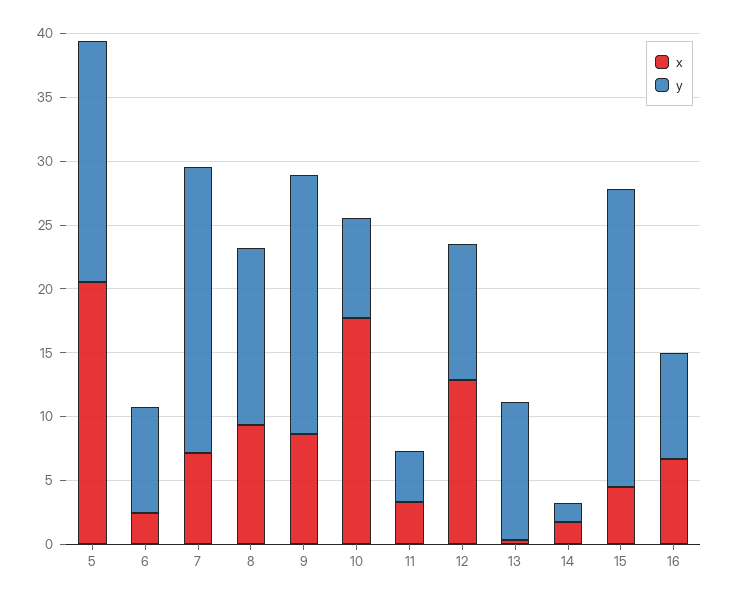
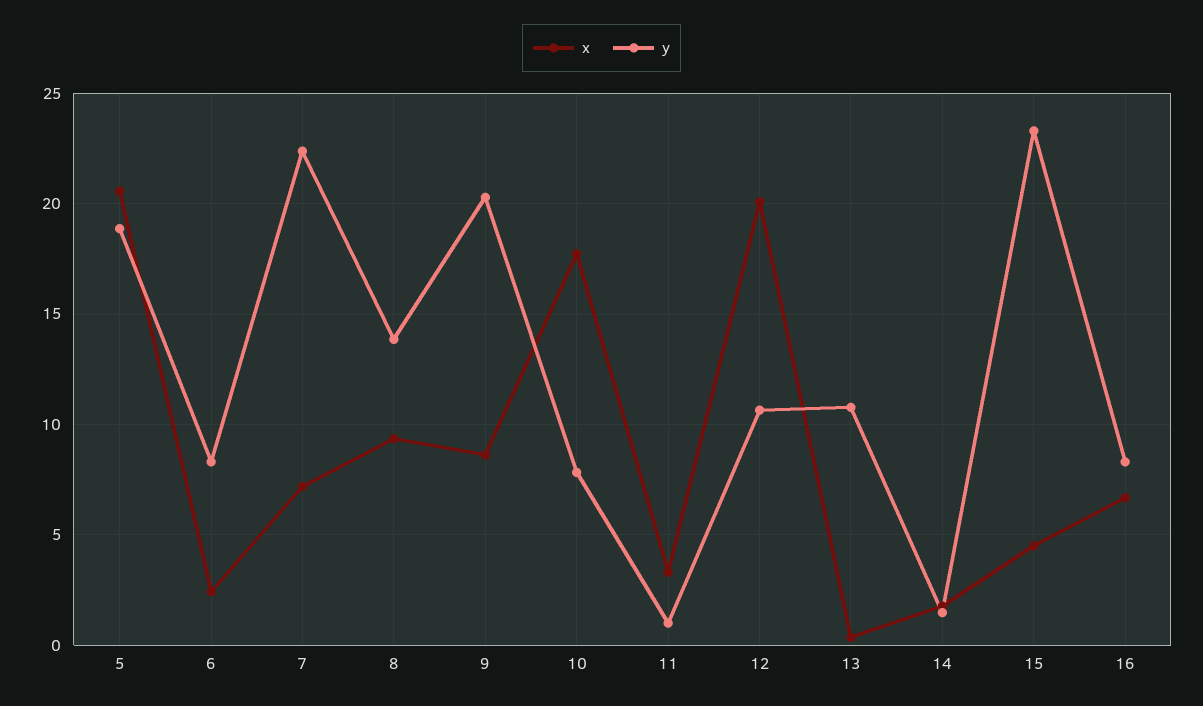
  {
    "x": {
      "5": 20.5,
      "6": 2.5,
      "7": 7,
      "8": 9.5,
      "9": 8.5,
      "10": 17.5,
      "11": 3.5,
-     "12": 13,
+     "12": 20,
      "13": 0.5,
      "14": 2,
      "15": 4.5,
      "16": 6.5
    },
    "y": {
      "5": 19,
      "6": 8.5,
      "7": 22.5,
      "8": 14,
      "9": 20.5,
      "10": 8,
-     "11": 4,
+     "11": 1,
      "12": 10.5,
      "13": 11,
      "14": 1.5,
      "15": 23.5,
      "16": 8.5
    }
  }

